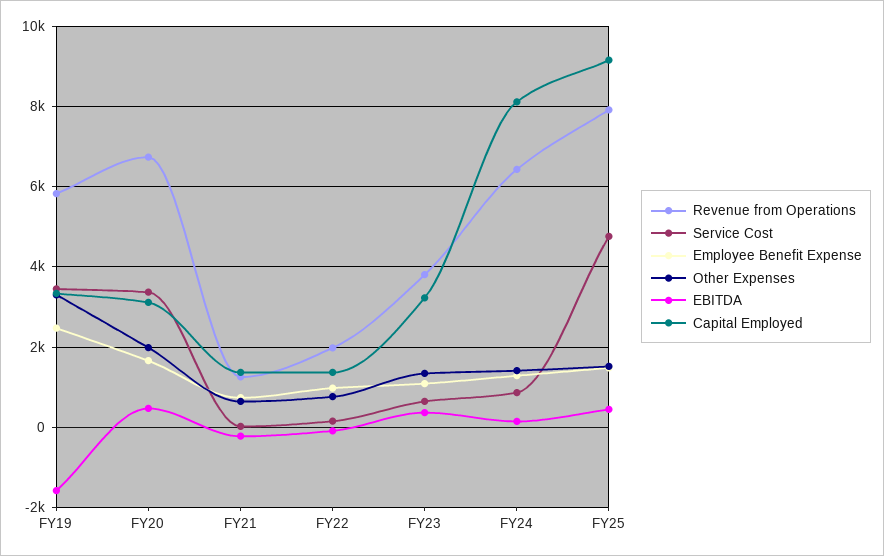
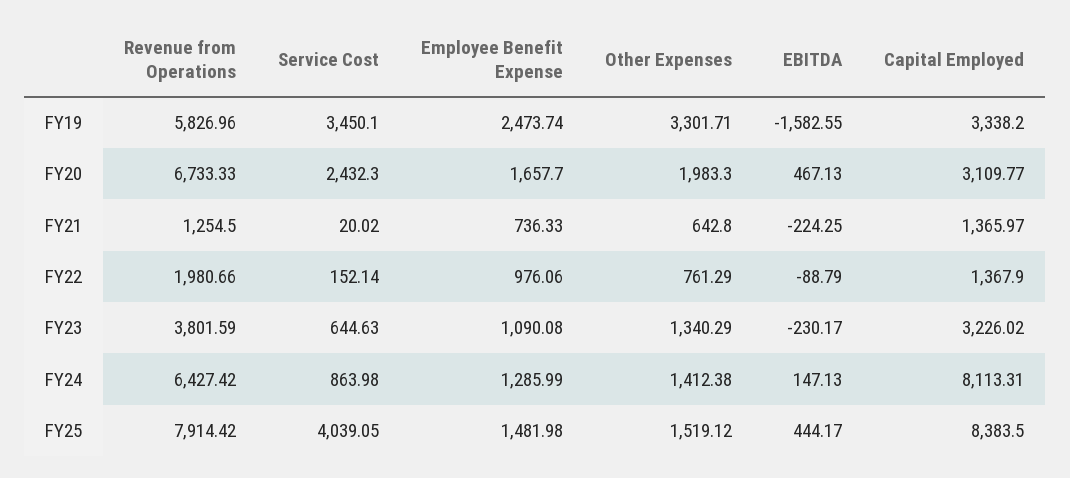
  {
    "Revenue from Operations": {
      "FY19": 5826.96,
      "FY20": 6733.33,
      "FY21": 1254.5,
      "FY22": 1980.66,
      "FY23": 3801.59,
      "FY24": 6427.42,
      "FY25": 7914.42
    },
    "Service Cost": {
      "FY19": 3450.1,
-     "FY20": 3400,
+     "FY20": 2432.3,
      "FY21": 20.02,
      "FY22": 152.14,
      "FY23": 644.63,
      "FY24": 863.98,
-     "FY25": 4800
+     "FY25": 4039.05
    },
    "Employee Benefit Expense": {
      "FY19": 2473.74,
      "FY20": 1657.7,
      "FY21": 736.33,
      "FY22": 976.06,
      "FY23": 1090.08,
      "FY24": 1285.99,
      "FY25": 1481.98
    },
    "Other Expenses": {
      "FY19": 3301.71,
      "FY20": 1983.3,
      "FY21": 642.8,
      "FY22": 761.29,
      "FY23": 1340.29,
      "FY24": 1412.38,
      "FY25": 1519.12
    },
    "EBITDA": {
      "FY19": -1582.55,
      "FY20": 467.13,
      "FY21": -224.25,
      "FY22": -88.79,
-     "FY23": 400,
+     "FY23": -230.17,
      "FY24": 147.13,
      "FY25": 444.17
    },
    "Capital Employed": {
      "FY19": 3338.2,
      "FY20": 3109.77,
      "FY21": 1365.97,
      "FY22": 1367.9,
      "FY23": 3226.02,
      "FY24": 8113.31,
-     "FY25": 9200
+     "FY25": 8383.5
    }
  }

